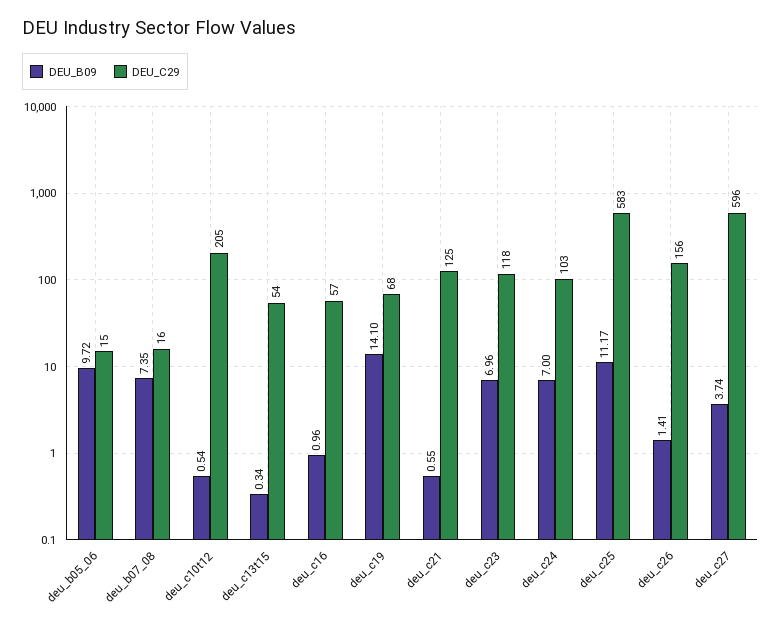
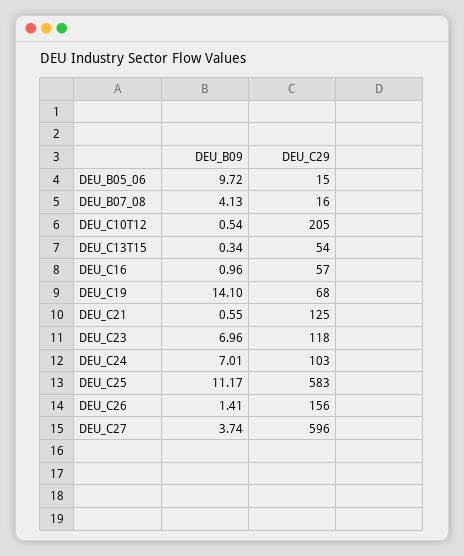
  {
    "DEU_B09": {
      "deu_b05_06": 9.72,
-     "deu_b07_08": 7.35,
+     "deu_b07_08": 4.13,
      "deu_c10t12": 0.54,
      "deu_c13t15": 0.34,
      "deu_c16": 0.96,
      "deu_c19": 14.1,
      "deu_c21": 0.55,
      "deu_c23": 6.96,
-     "deu_c24": 7,
+     "deu_c24": 7.01,
      "deu_c25": 11.17,
      "deu_c26": 1.41,
      "deu_c27": 3.74
    },
    "DEU_C29": {
      "deu_b05_06": 15,
      "deu_b07_08": 16,
      "deu_c10t12": 205,
      "deu_c13t15": 54,
      "deu_c16": 57,
      "deu_c19": 68,
      "deu_c21": 125,
      "deu_c23": 118,
      "deu_c24": 103,
      "deu_c25": 583,
      "deu_c26": 156,
      "deu_c27": 596
    }
  }

